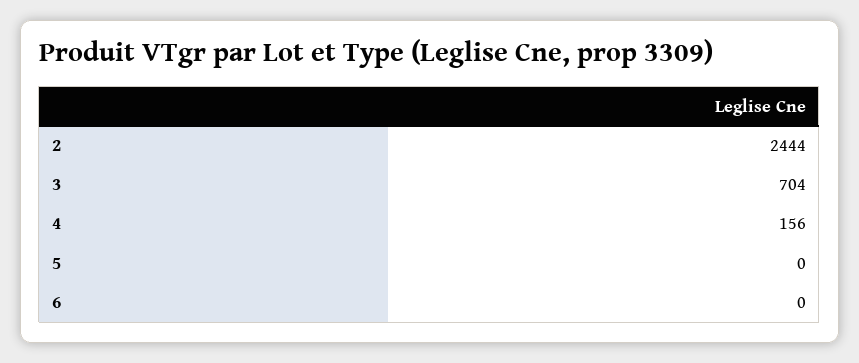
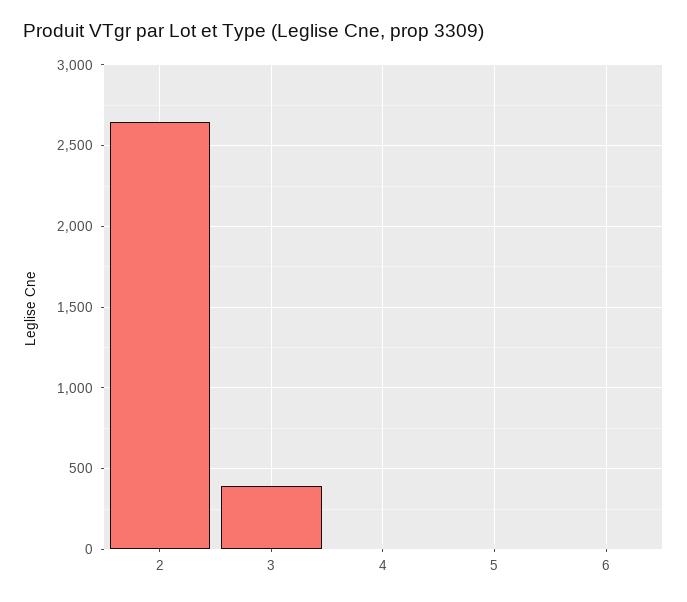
  {
-   "2": 2444,
+   "2": 2650,
-   "3": 704,
+   "3": 400,
-   "4": 156,
+   "4": 0,
    "5": 0,
    "6": 0
  }

